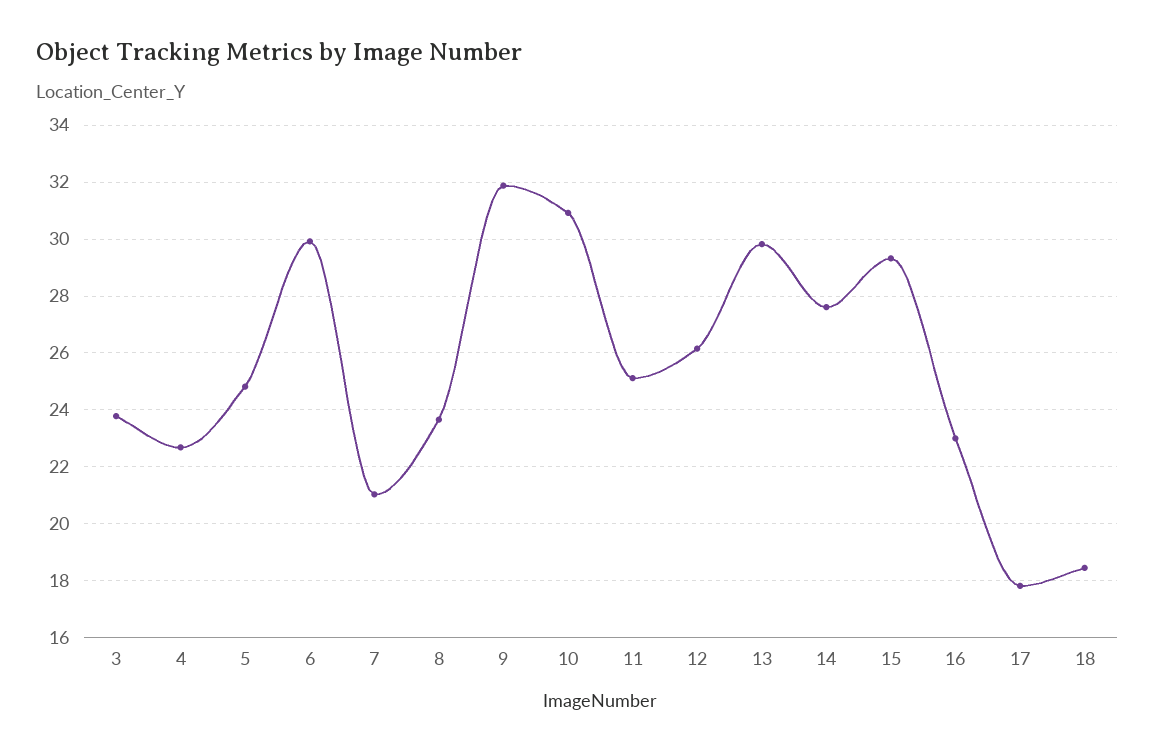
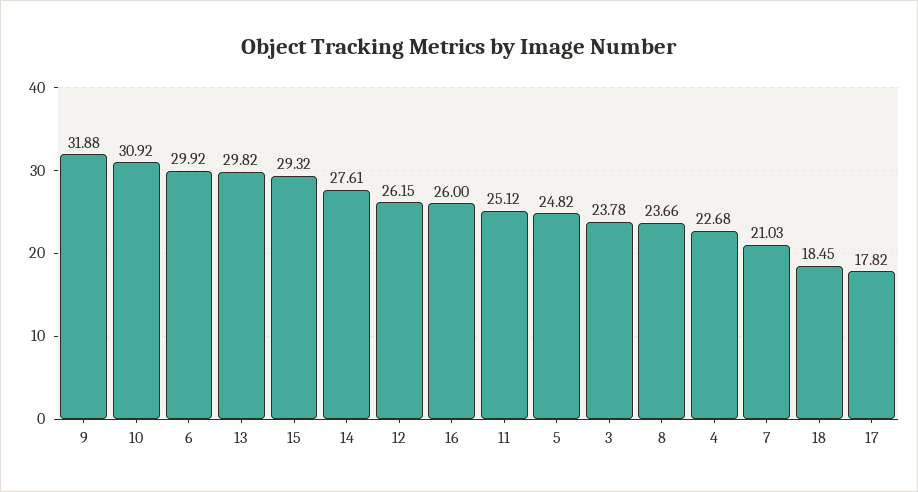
  {
    "3": 23.78,
    "4": 22.68,
    "5": 24.82,
    "6": 29.92,
    "7": 21.03,
    "8": 23.66,
    "9": 31.88,
    "10": 30.92,
    "11": 25.12,
    "12": 26.15,
    "13": 29.82,
    "14": 27.61,
    "15": 29.32,
-   "16": 23,
+   "16": 26,
    "17": 17.82,
    "18": 18.45
  }

